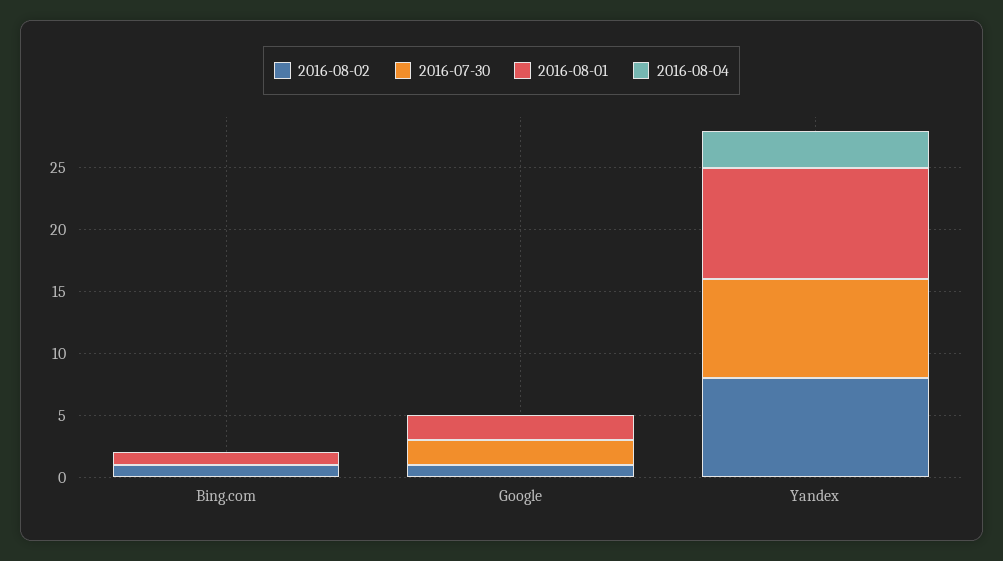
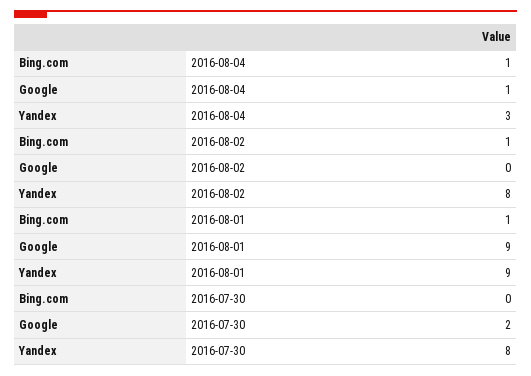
  {
    "2016-08-02": {
      "Bing.com": 1,
-     "Google": 1,
+     "Google": 0,
      "Yandex": 8
    },
    "2016-07-30": {
      "Bing.com": 0,
      "Google": 2,
      "Yandex": 8
    },
    "2016-08-01": {
      "Bing.com": 1,
-     "Google": 2,
+     "Google": 9,
      "Yandex": 9
    },
    "2016-08-04": {
-     "Bing.com": 0,
+     "Bing.com": 1,
-     "Google": 0,
+     "Google": 1,
      "Yandex": 3
    }
  }

